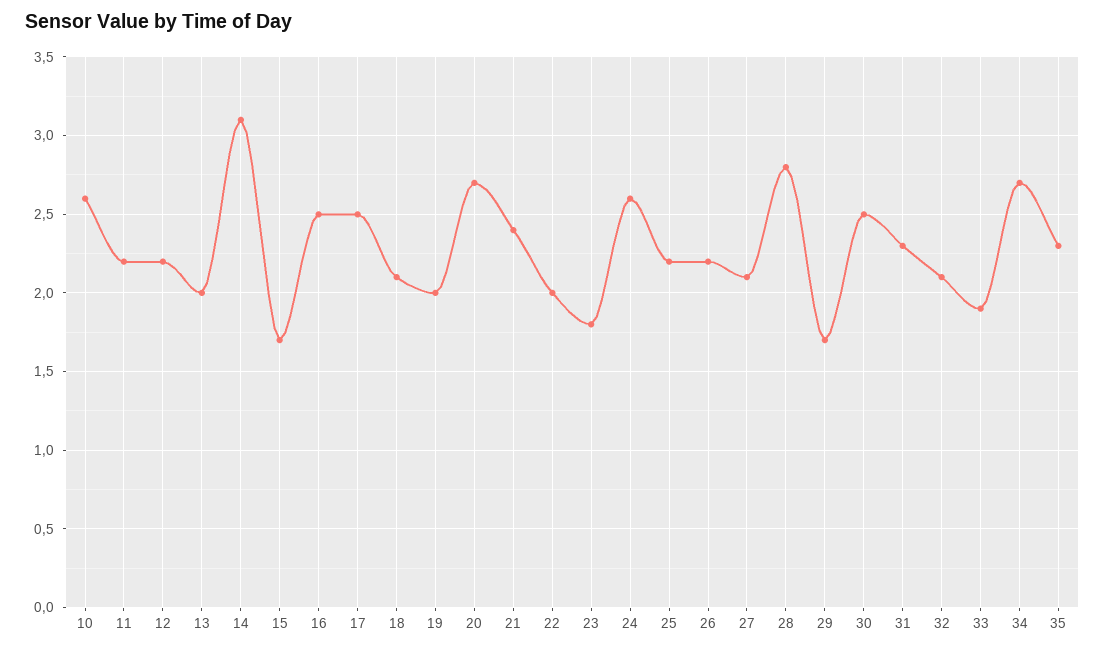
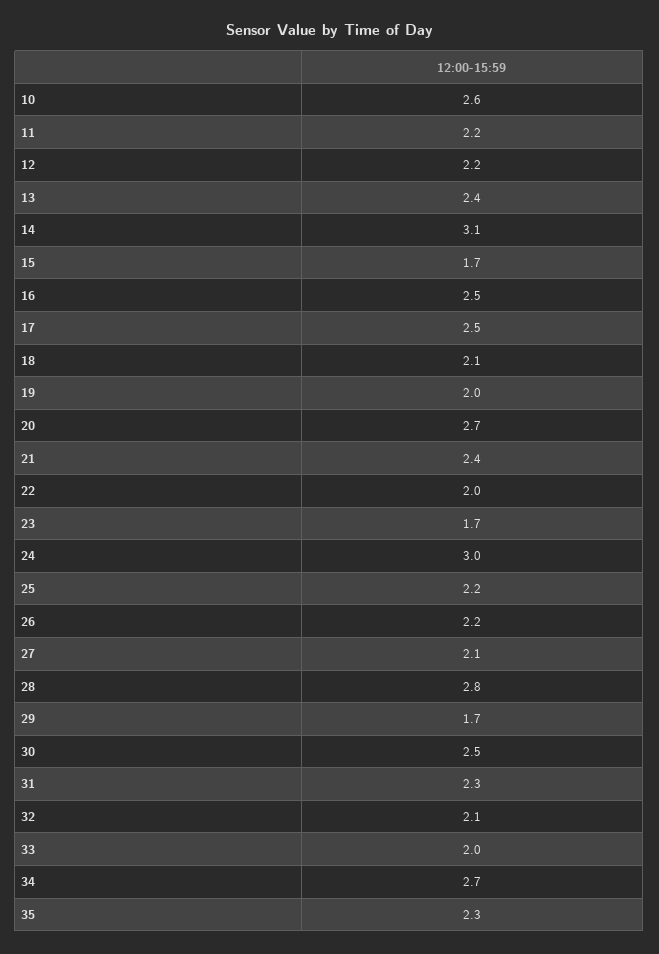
  {
    "10": 2.6,
    "11": 2.2,
    "12": 2.2,
-   "13": 2,
+   "13": 2.4,
    "14": 3.1,
    "15": 1.7,
    "16": 2.5,
    "17": 2.5,
    "18": 2.1,
    "19": 2,
    "20": 2.7,
    "21": 2.4,
    "22": 2,
-   "23": 1.8,
+   "23": 1.7,
-   "24": 2.6,
+   "24": 3,
    "25": 2.2,
    "26": 2.2,
    "27": 2.1,
    "28": 2.8,
    "29": 1.7,
    "30": 2.5,
    "31": 2.3,
    "32": 2.1,
-   "33": 1.9,
+   "33": 2,
    "34": 2.7,
    "35": 2.3
  }

